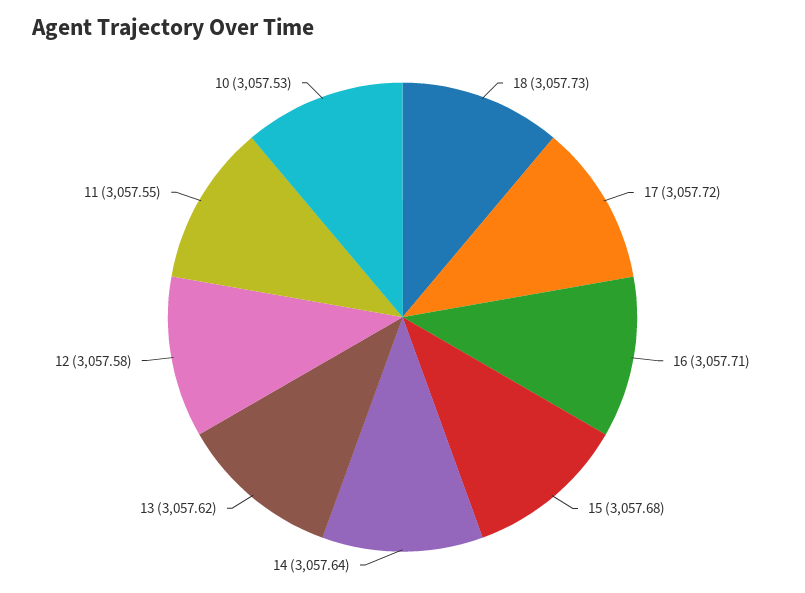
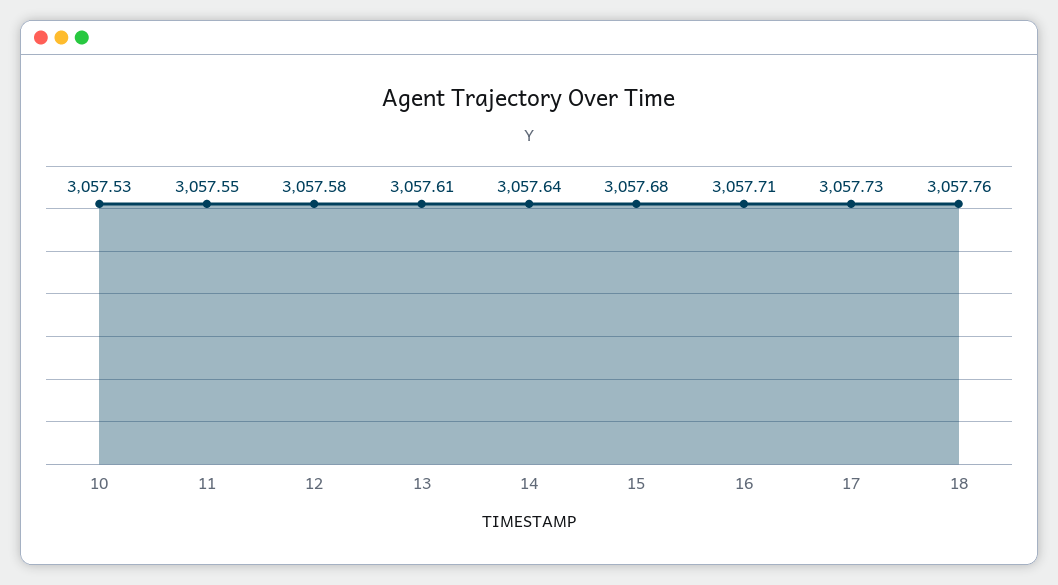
  {
-   "18": 3057.73,
+   "18": 3057.76,
-   "17": 3057.72,
+   "17": 3057.73,
    "16": 3057.71,
    "15": 3057.68,
    "14": 3057.64,
-   "13": 3057.62,
+   "13": 3057.61,
    "12": 3057.58,
    "11": 3057.55,
    "10": 3057.53
  }

